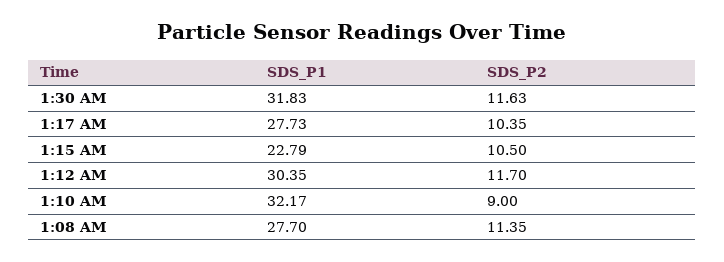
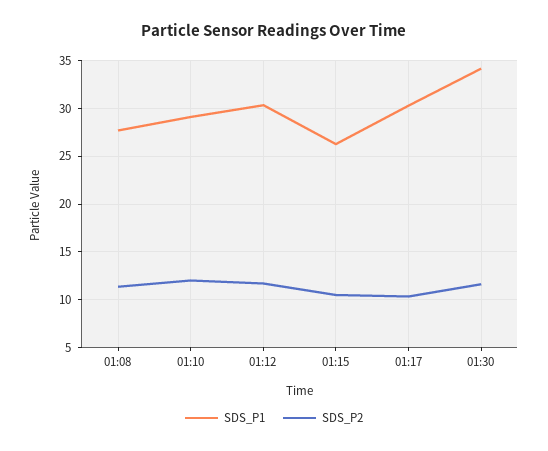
  {
    "SDS_P1": {
-     "1:30 AM": 31.83,
+     "1:30 AM": 34,
-     "1:17 AM": 27.73,
+     "1:17 AM": 30,
-     "1:15 AM": 22.79,
+     "1:15 AM": 26,
      "1:12 AM": 30.35,
-     "1:10 AM": 32.17,
+     "1:10 AM": 29,
      "1:08 AM": 27.7
    },
    "SDS_P2": {
      "1:30 AM": 11.63,
      "1:17 AM": 10.35,
      "1:15 AM": 10.5,
      "1:12 AM": 11.7,
-     "1:10 AM": 9,
+     "1:10 AM": 12,
      "1:08 AM": 11.35
    }
  }

